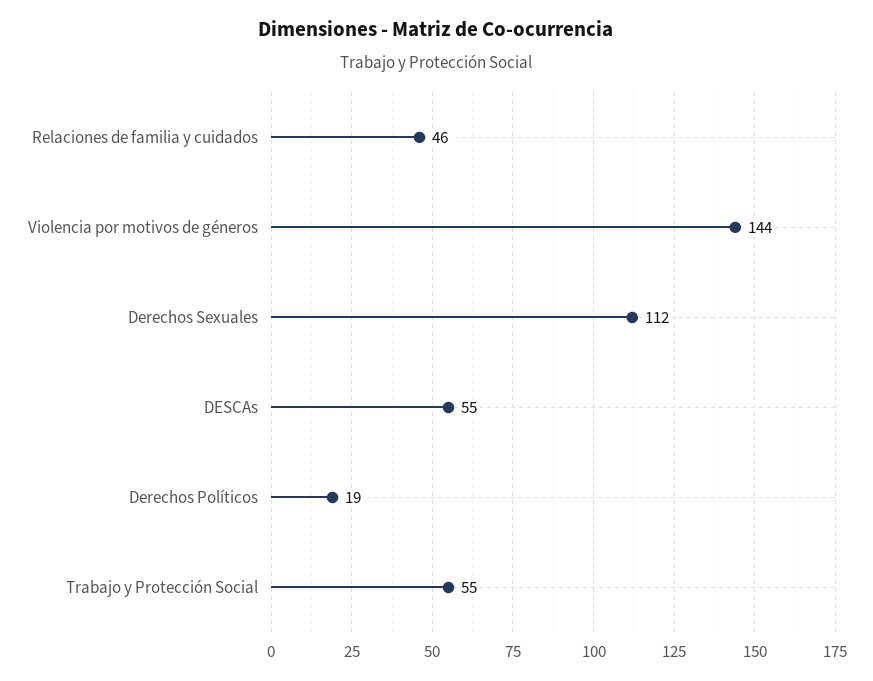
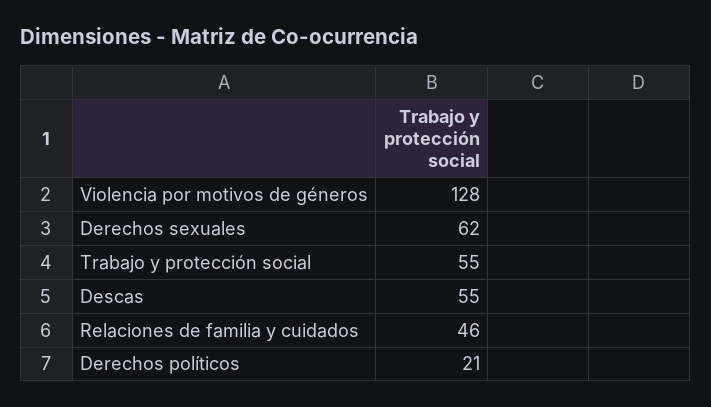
  {
    "Relaciones de familia y cuidados": 46,
-   "Violencia por motivos de géneros": 144,
+   "Violencia por motivos de géneros": 128,
-   "Derechos Sexuales": 112,
+   "Derechos Sexuales": 62,
    "DESCAs": 55,
-   "Derechos Políticos": 19,
+   "Derechos Políticos": 21,
    "Trabajo y Protección Social": 55
  }

